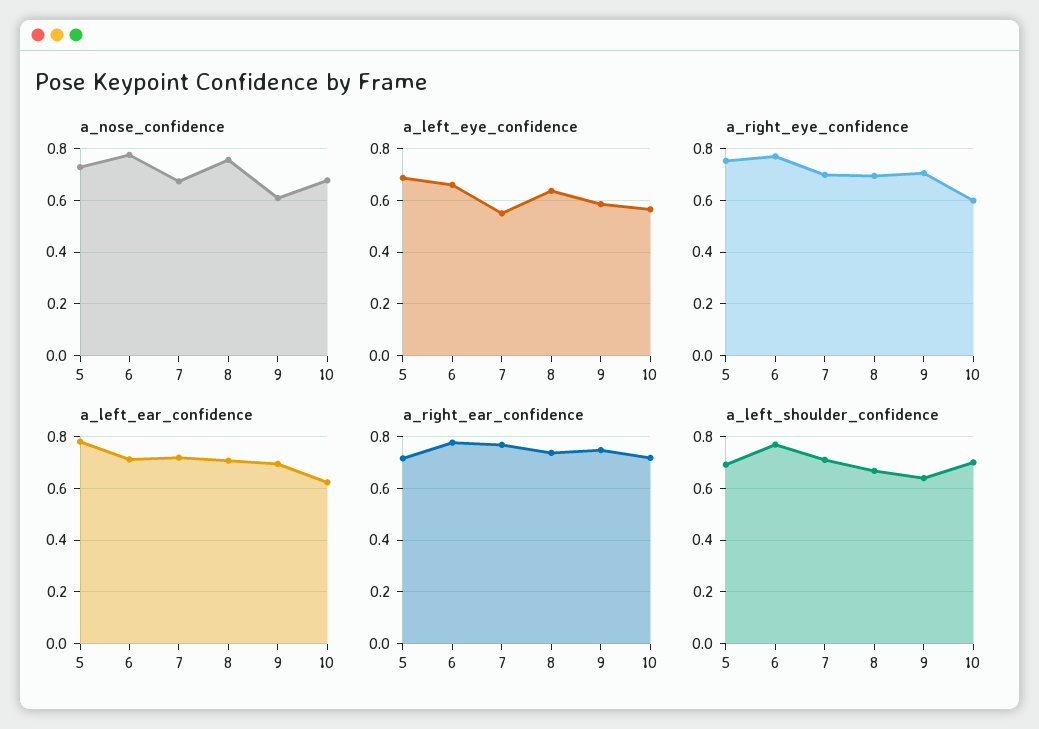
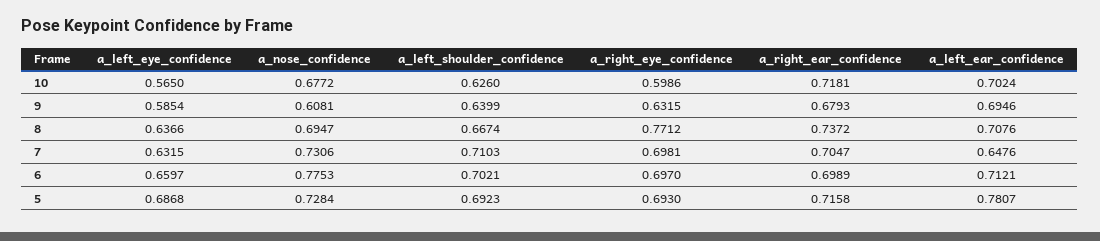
  {
    "a_nose_confidence": {
      "5": 0.7284,
      "6": 0.7753,
-     "7": 0.675,
+     "7": 0.7306,
-     "8": 0.75,
+     "8": 0.6947,
      "9": 0.6081,
      "10": 0.6772
    },
    "a_left_eye_confidence": {
      "5": 0.6868,
      "6": 0.6597,
-     "7": 0.55,
+     "7": 0.6315,
      "8": 0.6366,
      "9": 0.5854,
      "10": 0.565
    },
    "a_right_eye_confidence": {
-     "5": 0.75,
+     "5": 0.693,
-     "6": 0.775,
+     "6": 0.697,
      "7": 0.6981,
-     "8": 0.7,
+     "8": 0.7712,
-     "9": 0.7,
+     "9": 0.6315,
      "10": 0.5986
    },
    "a_left_ear_confidence": {
      "5": 0.7807,
      "6": 0.7121,
-     "7": 0.725,
+     "7": 0.6476,
      "8": 0.7076,
      "9": 0.6946,
-     "10": 0.625
+     "10": 0.7024
    },
    "a_right_ear_confidence": {
      "5": 0.7158,
-     "6": 0.775,
+     "6": 0.6989,
-     "7": 0.775,
+     "7": 0.7047,
      "8": 0.7372,
-     "9": 0.75,
+     "9": 0.6793,
      "10": 0.7181
    },
    "a_left_shoulder_confidence": {
      "5": 0.6923,
-     "6": 0.775,
+     "6": 0.7021,
      "7": 0.7103,
      "8": 0.6674,
      "9": 0.6399,
-     "10": 0.7
+     "10": 0.626
    }
  }

